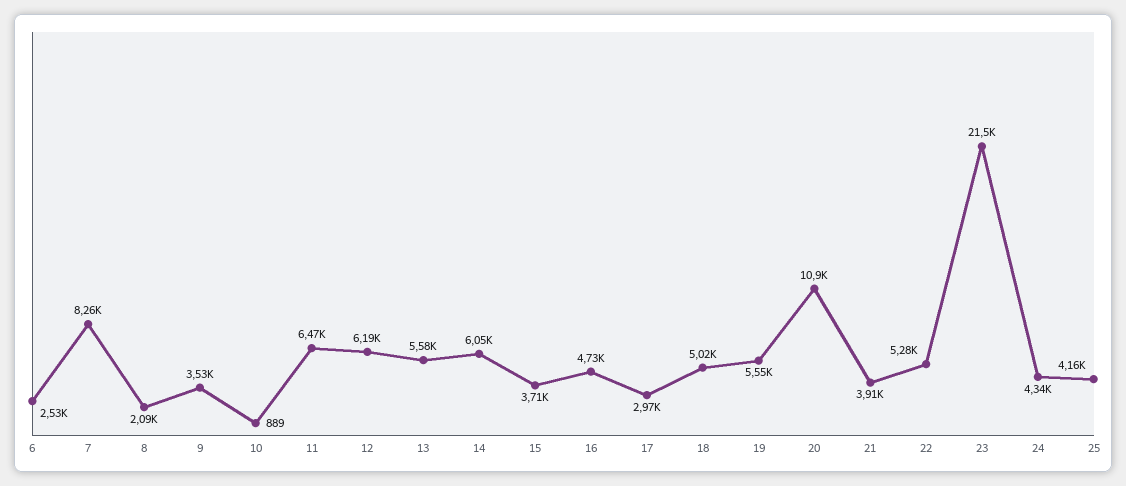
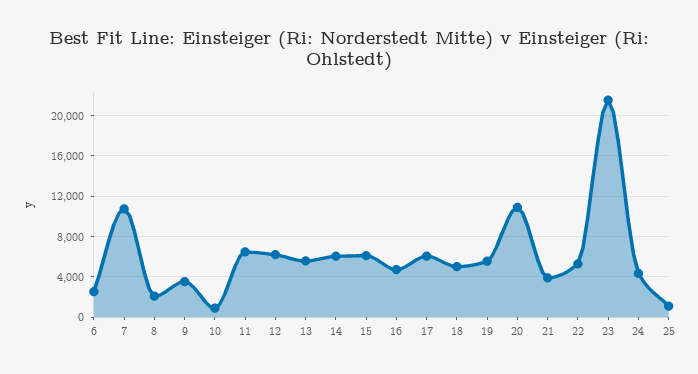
  {
    "6": 2530,
-   "7": 8260,
+   "7": 11000,
    "8": 2090,
    "9": 3530,
    "10": 889,
    "11": 6470,
    "12": 6190,
    "13": 5580,
    "14": 6050,
-   "15": 3710,
+   "15": 6000,
    "16": 4730,
-   "17": 2970,
+   "17": 6000,
    "18": 5020,
    "19": 5550,
    "20": 10900,
    "21": 3910,
    "22": 5280,
    "23": 21500,
    "24": 4340,
-   "25": 4160
+   "25": 1000
  }

